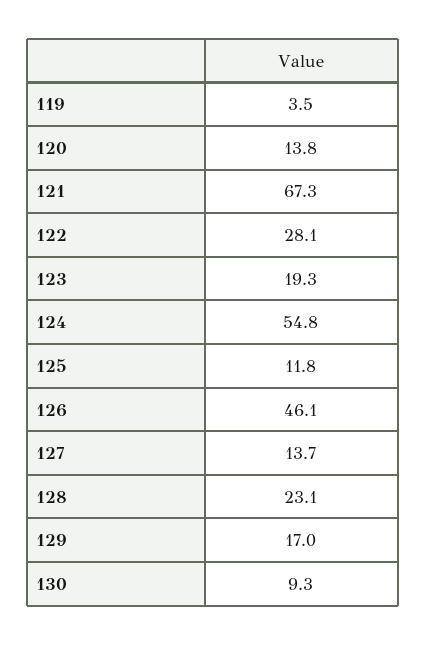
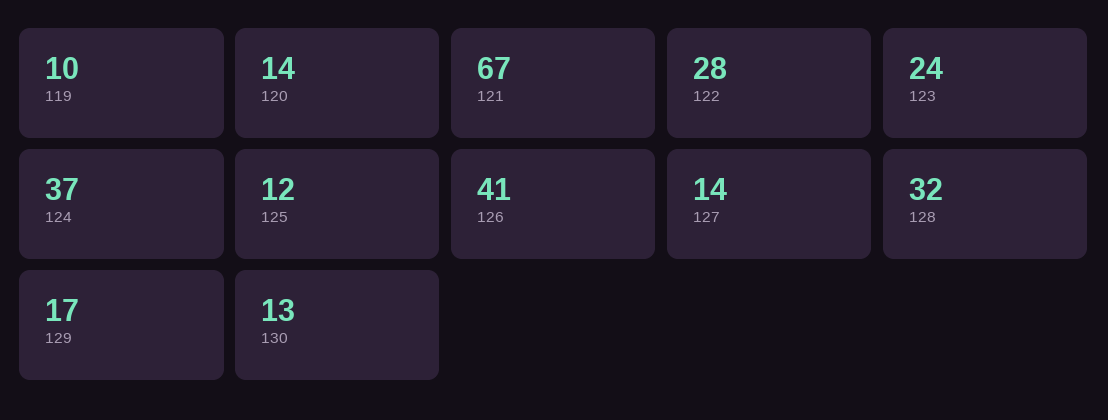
  {
-   "119": 3.5,
+   "119": 10,
    "120": 13.8,
    "121": 67.3,
    "122": 28.1,
-   "123": 19.3,
+   "123": 24,
-   "124": 54.8,
+   "124": 37,
    "125": 11.8,
-   "126": 46.1,
+   "126": 41,
    "127": 13.7,
-   "128": 23.1,
+   "128": 32,
    "129": 17,
-   "130": 9.3
+   "130": 13
  }

